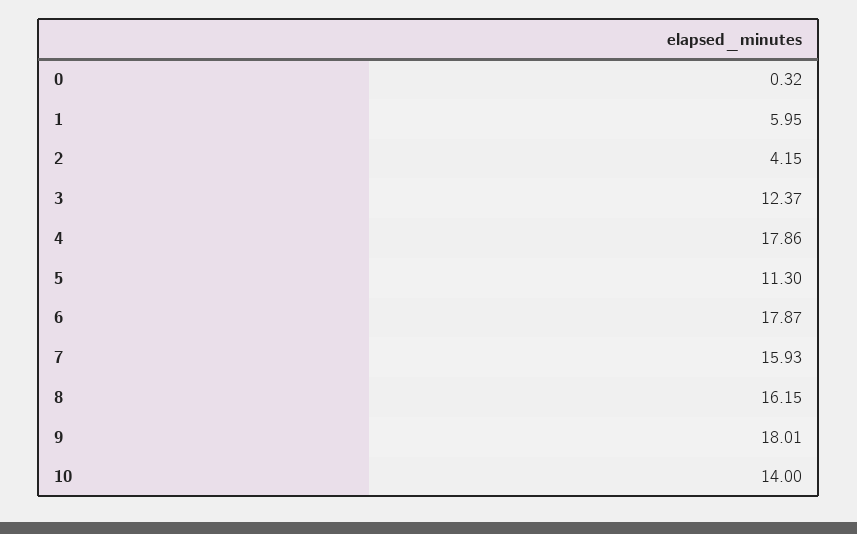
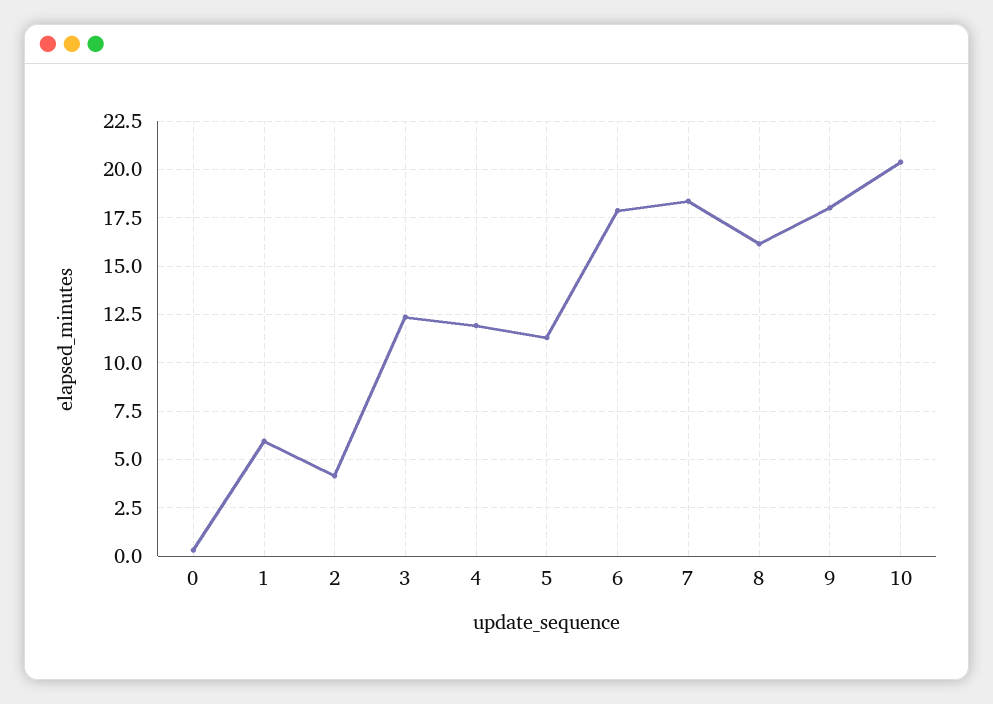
  {
    "0": 0.32,
    "1": 5.95,
    "2": 4.15,
    "3": 12.37,
-   "4": 17.86,
+   "4": 12,
    "5": 11.3,
    "6": 17.87,
-   "7": 15.93,
+   "7": 18.5,
    "8": 16.15,
    "9": 18.01,
-   "10": 14
+   "10": 20.5
  }

